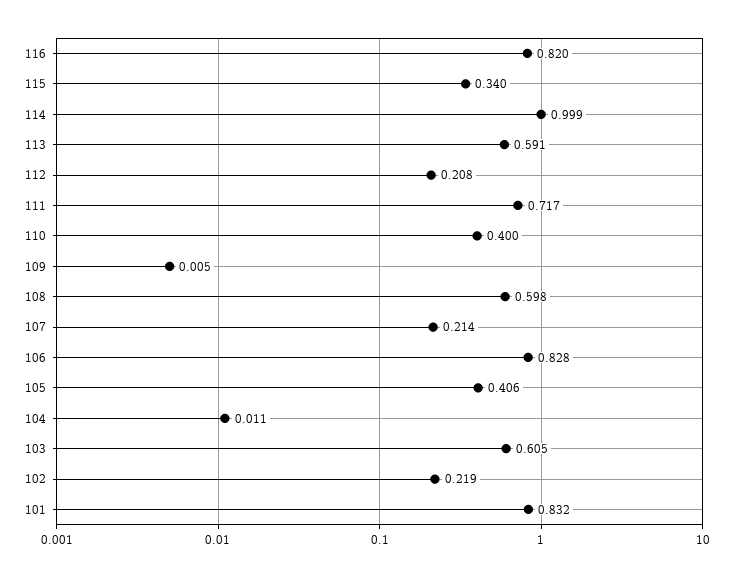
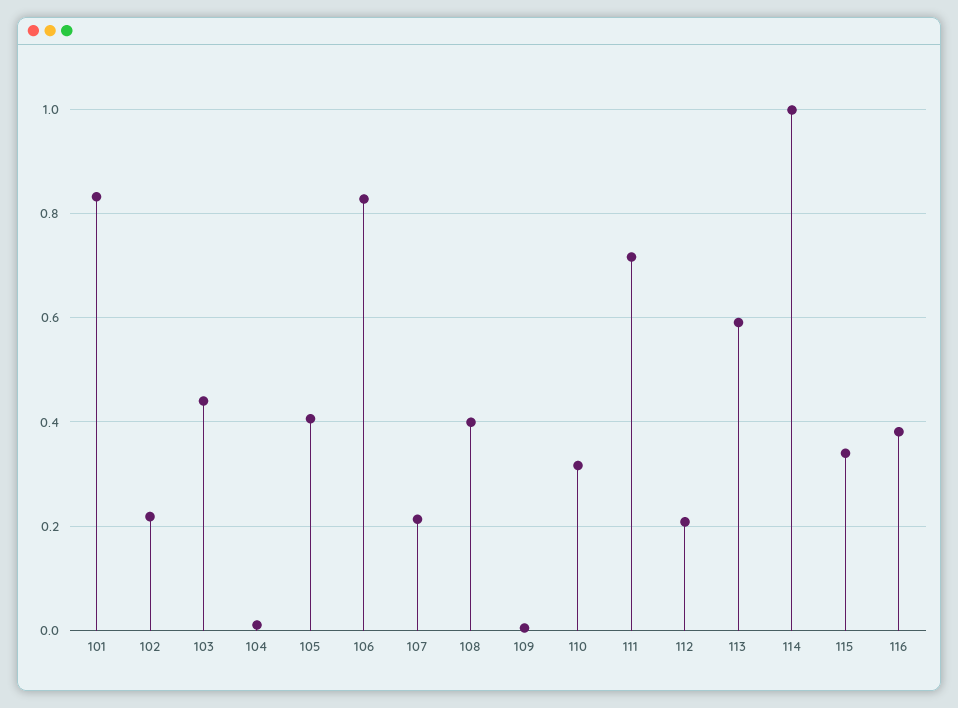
  {
-   "116": 0.82,
+   "116": 0.38,
    "115": 0.34,
    "114": 0.999,
    "113": 0.591,
    "112": 0.208,
    "111": 0.717,
-   "110": 0.4,
+   "110": 0.32,
    "109": 0.005,
-   "108": 0.598,
+   "108": 0.4,
    "107": 0.214,
    "106": 0.828,
    "105": 0.406,
    "104": 0.011,
-   "103": 0.605,
+   "103": 0.44,
    "102": 0.219,
    "101": 0.832
  }

